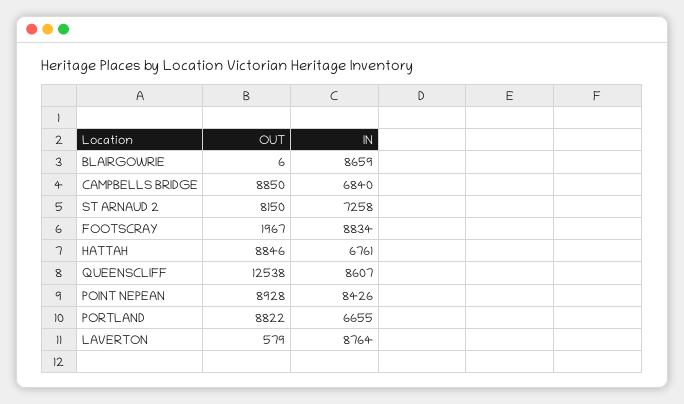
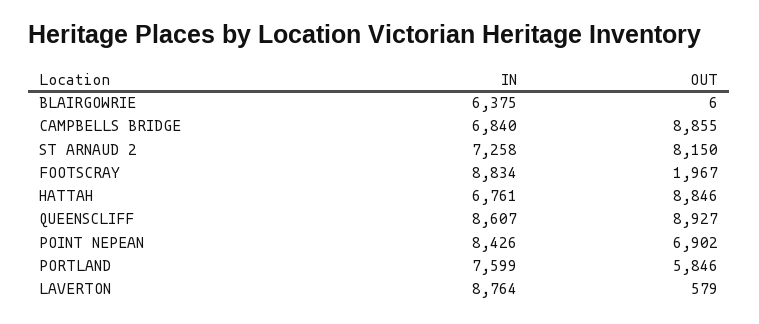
  {
    "OUT": {
      "BLAIRGOWRIE": 6,
-     "CAMPBELLS BRIDGE": 8850,
+     "CAMPBELLS BRIDGE": 8855,
      "ST ARNAUD 2": 8150,
      "FOOTSCRAY": 1967,
      "HATTAH": 8846,
-     "QUEENSCLIFF": 12538,
+     "QUEENSCLIFF": 8927,
-     "POINT NEPEAN": 8928,
+     "POINT NEPEAN": 6902,
-     "PORTLAND": 8822,
+     "PORTLAND": 5846,
      "LAVERTON": 579
    },
    "IN": {
-     "BLAIRGOWRIE": 8659,
+     "BLAIRGOWRIE": 6375,
      "CAMPBELLS BRIDGE": 6840,
      "ST ARNAUD 2": 7258,
      "FOOTSCRAY": 8834,
      "HATTAH": 6761,
      "QUEENSCLIFF": 8607,
      "POINT NEPEAN": 8426,
-     "PORTLAND": 6655,
+     "PORTLAND": 7599,
      "LAVERTON": 8764
    }
  }

